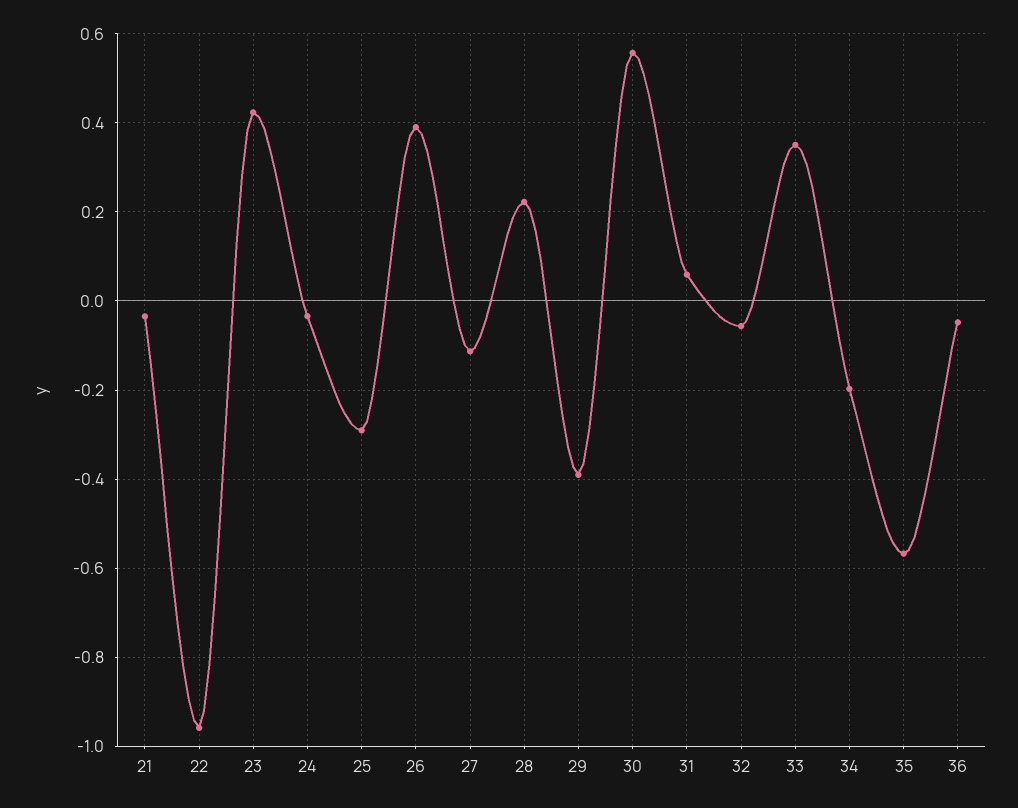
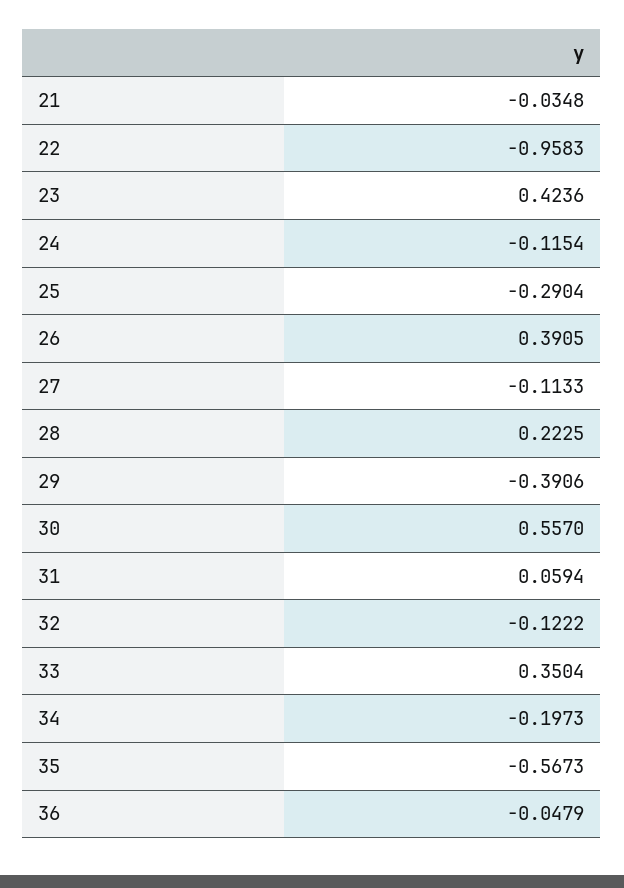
  {
    "21": -0.0348,
    "22": -0.9583,
    "23": 0.4236,
-   "24": -0.04,
+   "24": -0.1154,
    "25": -0.2904,
    "26": 0.3905,
    "27": -0.1133,
    "28": 0.2225,
    "29": -0.3906,
    "30": 0.557,
    "31": 0.0594,
-   "32": -0.06,
+   "32": -0.1222,
    "33": 0.3504,
    "34": -0.1973,
    "35": -0.5673,
    "36": -0.0479
  }

